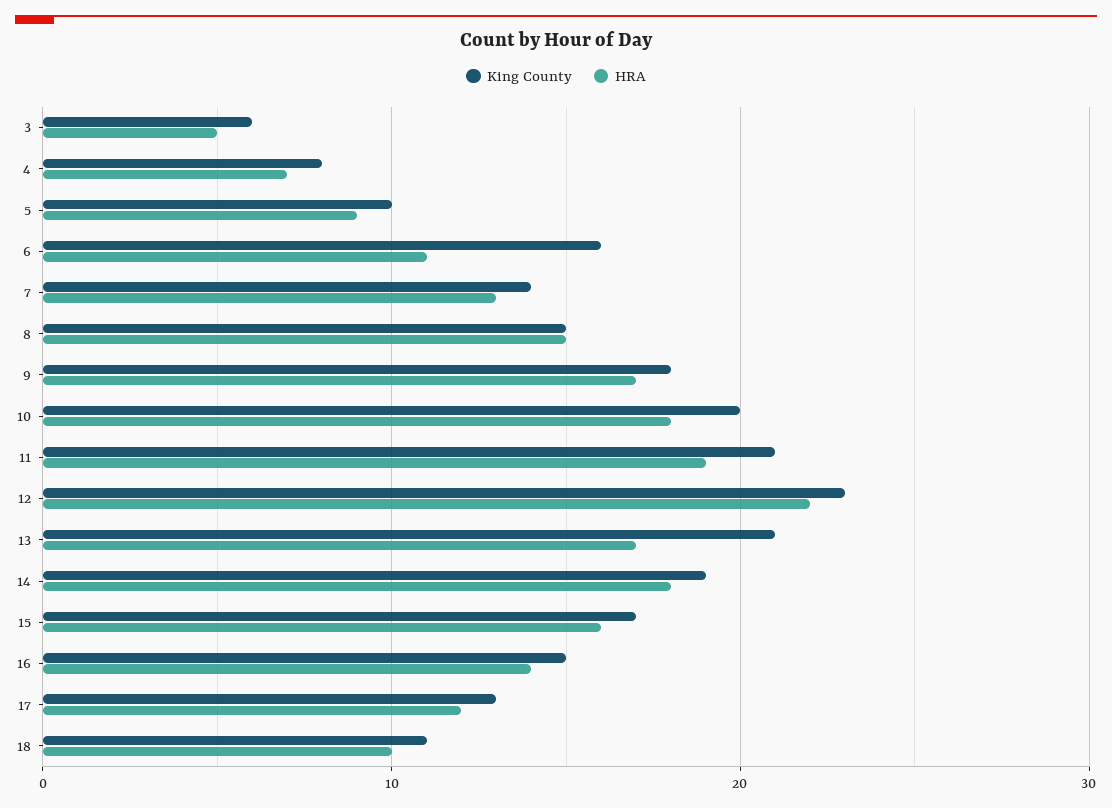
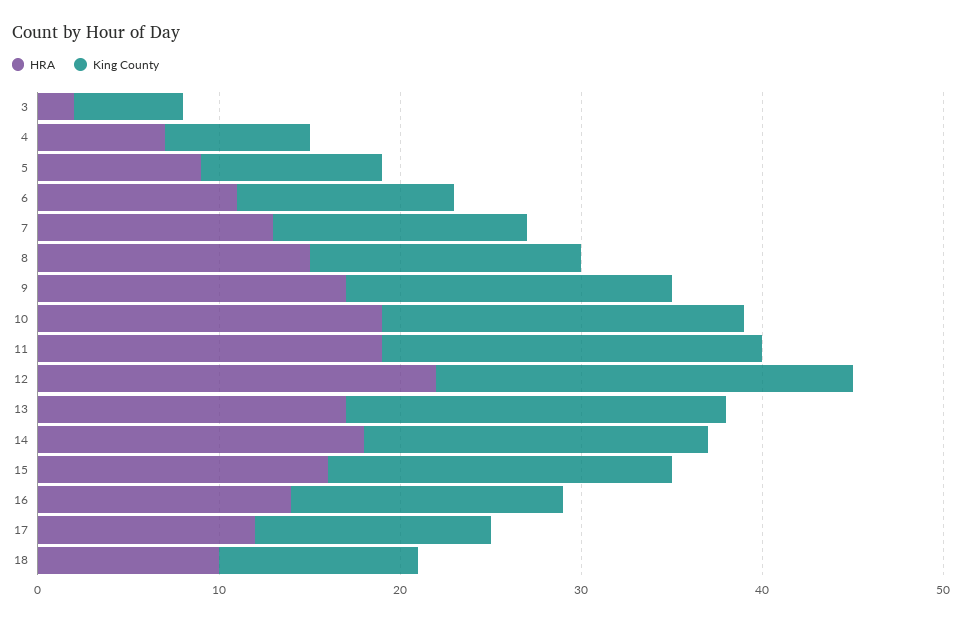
  {
    "King County": {
      "3": 6,
      "4": 8,
      "5": 10,
-     "6": 16,
+     "6": 12,
      "7": 14,
      "8": 15,
      "9": 18,
      "10": 20,
      "11": 21,
      "12": 23,
      "13": 21,
      "14": 19,
-     "15": 17,
+     "15": 19,
      "16": 15,
      "17": 13,
      "18": 11
    },
    "HRA": {
-     "3": 5,
+     "3": 2,
      "4": 7,
      "5": 9,
      "6": 11,
      "7": 13,
      "8": 15,
      "9": 17,
-     "10": 18,
+     "10": 19,
      "11": 19,
      "12": 22,
      "13": 17,
      "14": 18,
      "15": 16,
      "16": 14,
      "17": 12,
      "18": 10
    }
  }

